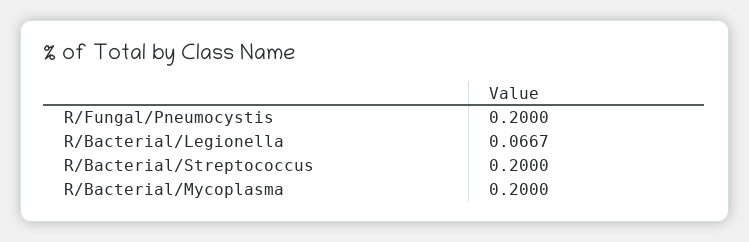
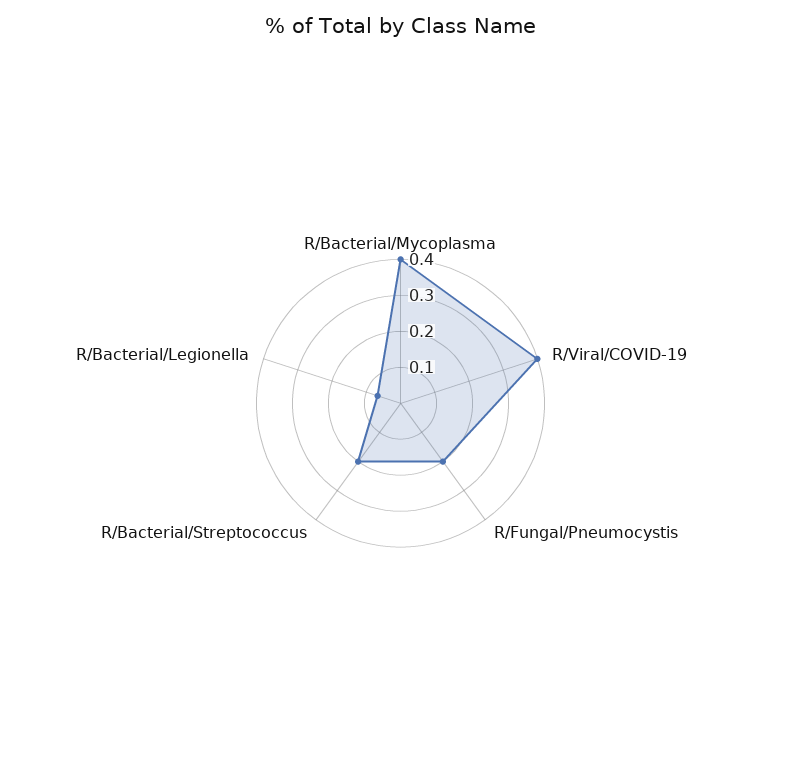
  {
    "R/Fungal/Pneumocystis": 0.2,
    "R/Bacterial/Legionella": 0.0667,
    "R/Bacterial/Streptococcus": 0.2,
-   "R/Bacterial/Mycoplasma": 0.2
+   "R/Bacterial/Mycoplasma": 0.4,
+   "R/Viral/COVID-19": 0.4
  }

